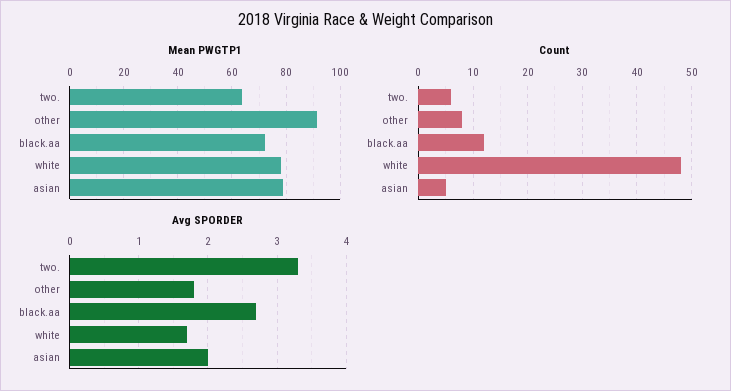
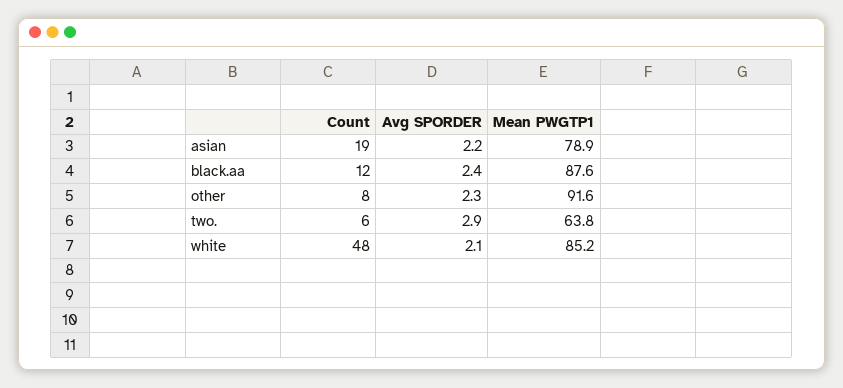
  {
    "Mean PWGTP1": {
      "two.": 63.8,
      "other": 91.6,
-     "black.aa": 72.5,
+     "black.aa": 87.6,
-     "white": 77.5,
+     "white": 85.2,
      "asian": 78.9
    },
    "Count": {
      "two.": 6,
      "other": 8,
      "black.aa": 12,
      "white": 48,
-     "asian": 5
+     "asian": 19
    },
    "Avg SPORDER": {
-     "two.": 3.3,
+     "two.": 2.9,
-     "other": 1.8,
+     "other": 2.3,
-     "black.aa": 2.7,
+     "black.aa": 2.4,
-     "white": 1.7,
+     "white": 2.1,
-     "asian": 2
+     "asian": 2.2
    }
  }

